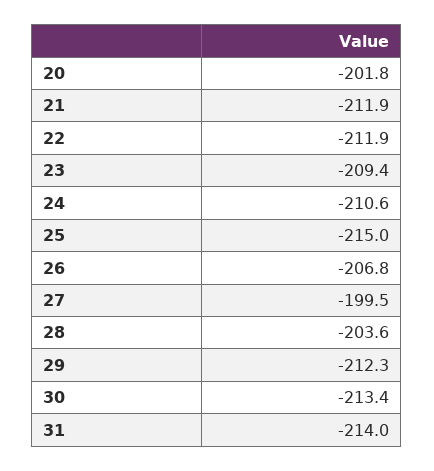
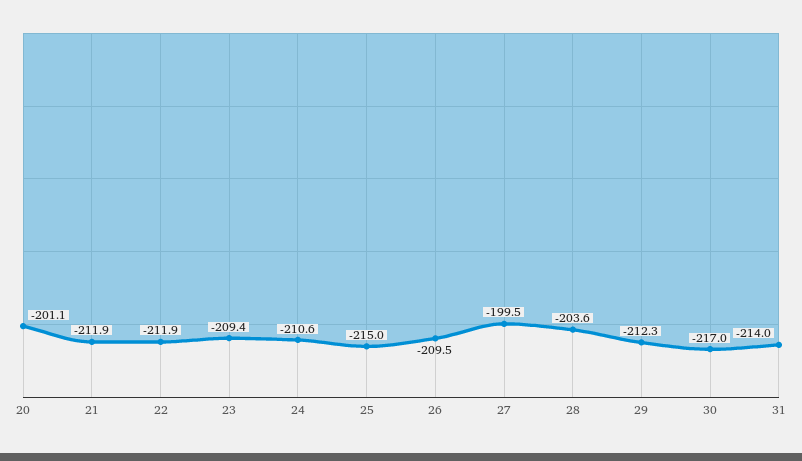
  {
-   "20": -201.8,
+   "20": -201.1,
    "21": -211.9,
    "22": -211.9,
    "23": -209.4,
    "24": -210.6,
    "25": -215,
-   "26": -206.8,
+   "26": -209.5,
    "27": -199.5,
    "28": -203.6,
    "29": -212.3,
-   "30": -213.4,
+   "30": -217,
    "31": -214
  }

